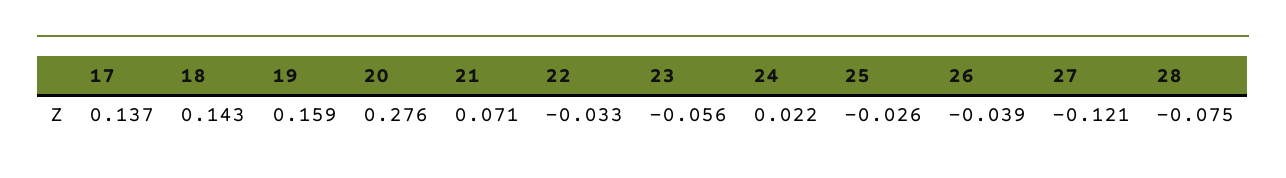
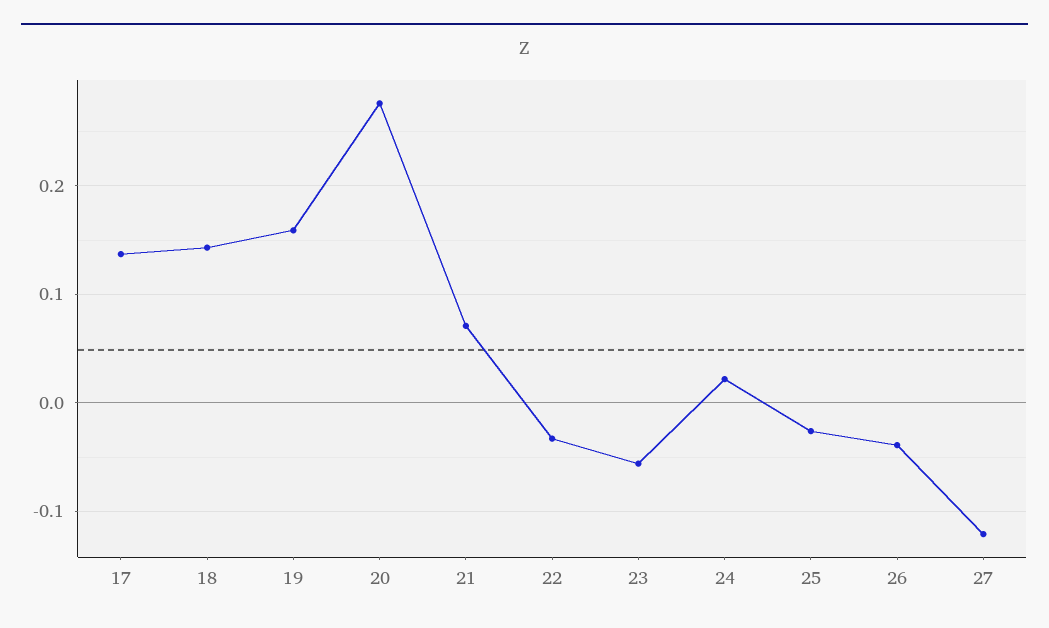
  {
    "17": 0.137,
    "18": 0.143,
    "19": 0.159,
    "20": 0.276,
    "21": 0.071,
    "22": -0.033,
    "23": -0.056,
    "24": 0.022,
    "25": -0.026,
    "26": -0.039,
-   "27": -0.121,
+   "27": -0.121
-   "28": -0.075
  }

